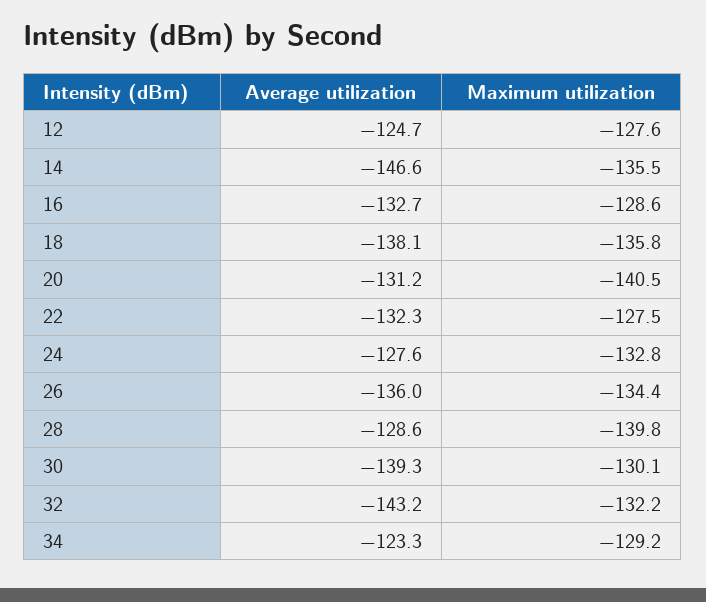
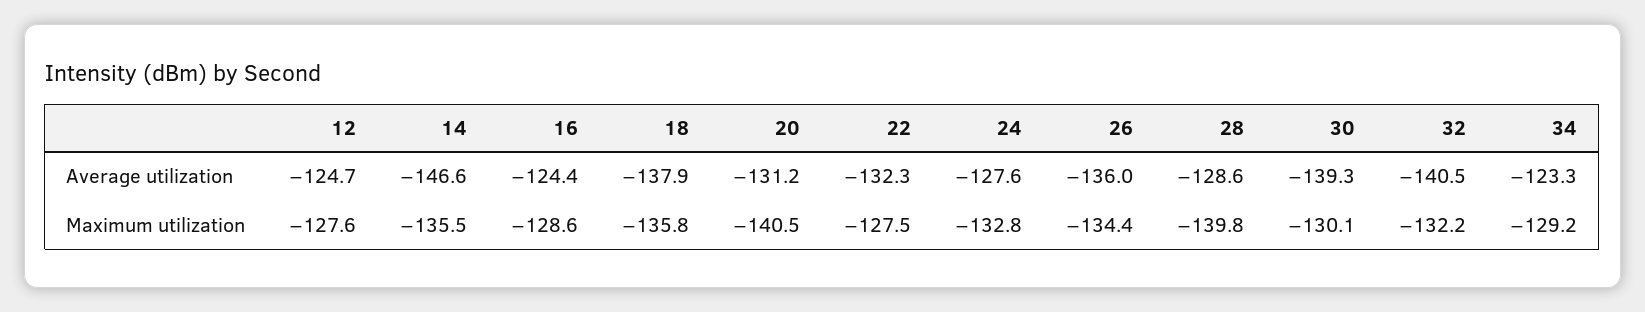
  {
    "Average utilization": {
      "12": -124.7,
      "14": -146.6,
-     "16": -132.7,
+     "16": -124.4,
-     "18": -138.1,
+     "18": -137.9,
      "20": -131.2,
      "22": -132.3,
      "24": -127.6,
      "26": -136,
      "28": -128.6,
      "30": -139.3,
-     "32": -143.2,
+     "32": -140.5,
      "34": -123.3
    },
    "Maximum utilization": {
      "12": -127.6,
      "14": -135.5,
      "16": -128.6,
      "18": -135.8,
      "20": -140.5,
      "22": -127.5,
      "24": -132.8,
      "26": -134.4,
      "28": -139.8,
      "30": -130.1,
      "32": -132.2,
      "34": -129.2
    }
  }

